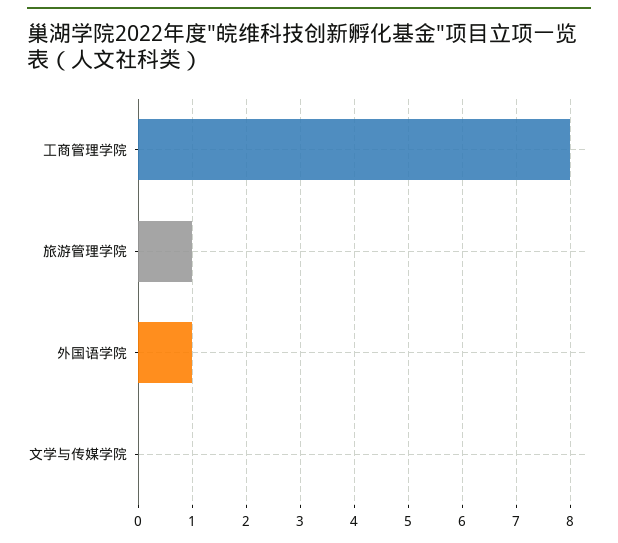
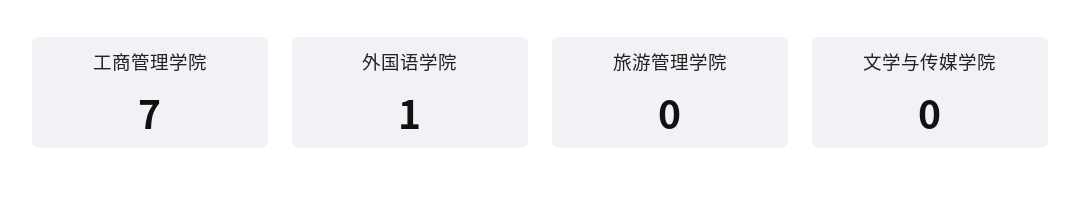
  {
-   "工商管理学院": 8,
+   "工商管理学院": 7,
-   "旅游管理学院": 1,
+   "旅游管理学院": 0,
    "外国语学院": 1,
    "文学与传媒学院": 0
  }

